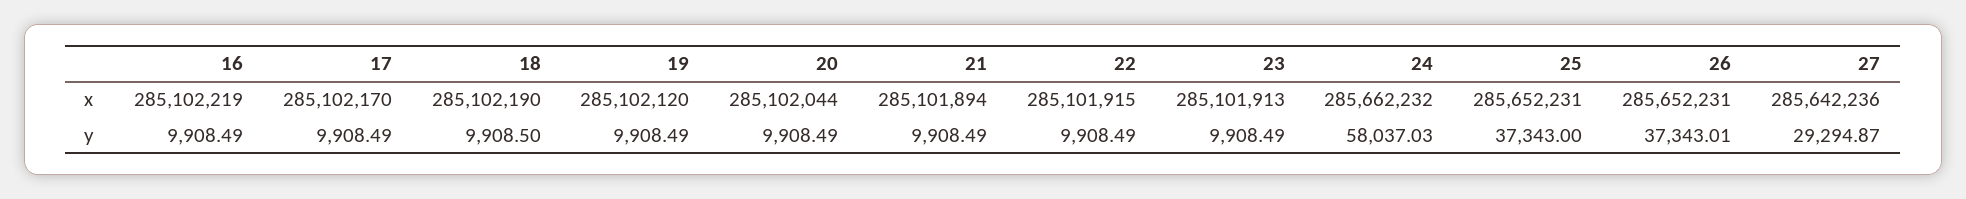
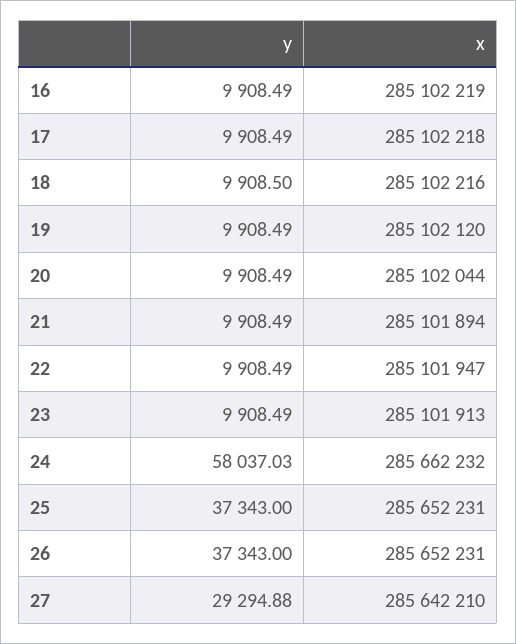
  {
    "16": {
      "x": 285102219,
      "y": 9908.49
    },
    "17": {
-     "x": 285102170,
+     "x": 285102218,
      "y": 9908.49
    },
    "18": {
-     "x": 285102190,
+     "x": 285102216,
      "y": 9908.5
    },
    "19": {
      "x": 285102120,
      "y": 9908.49
    },
    "20": {
      "x": 285102044,
      "y": 9908.49
    },
    "21": {
      "x": 285101894,
      "y": 9908.49
    },
    "22": {
-     "x": 285101915,
+     "x": 285101947,
      "y": 9908.49
    },
    "23": {
      "x": 285101913,
      "y": 9908.49
    },
    "24": {
      "x": 285662232,
      "y": 58037.03
    },
    "25": {
      "x": 285652231,
      "y": 37343
    },
    "26": {
      "x": 285652231,
-     "y": 37343.01
+     "y": 37343
    },
    "27": {
-     "x": 285642236,
+     "x": 285642210,
-     "y": 29294.87
+     "y": 29294.88
    }
  }

